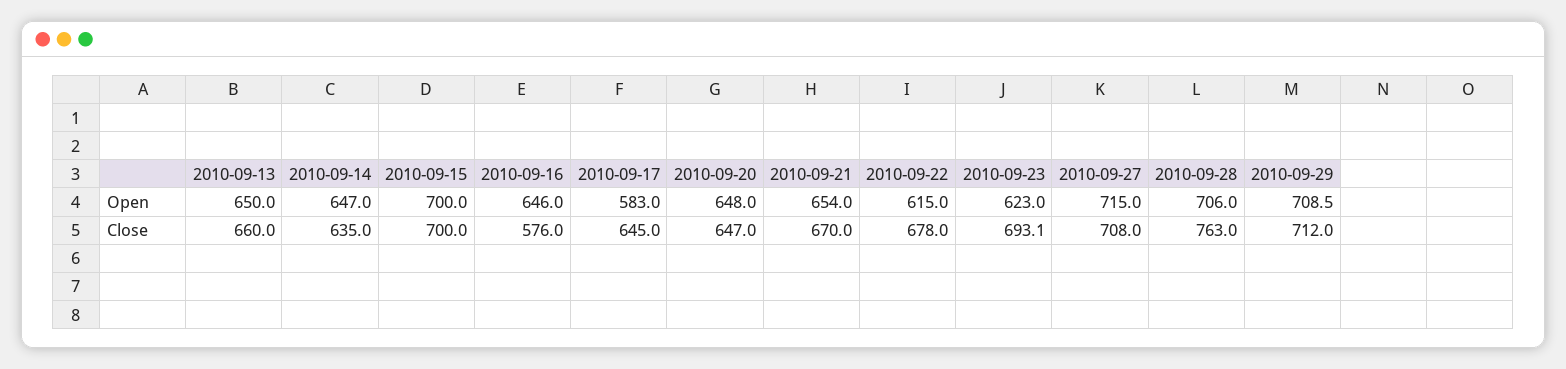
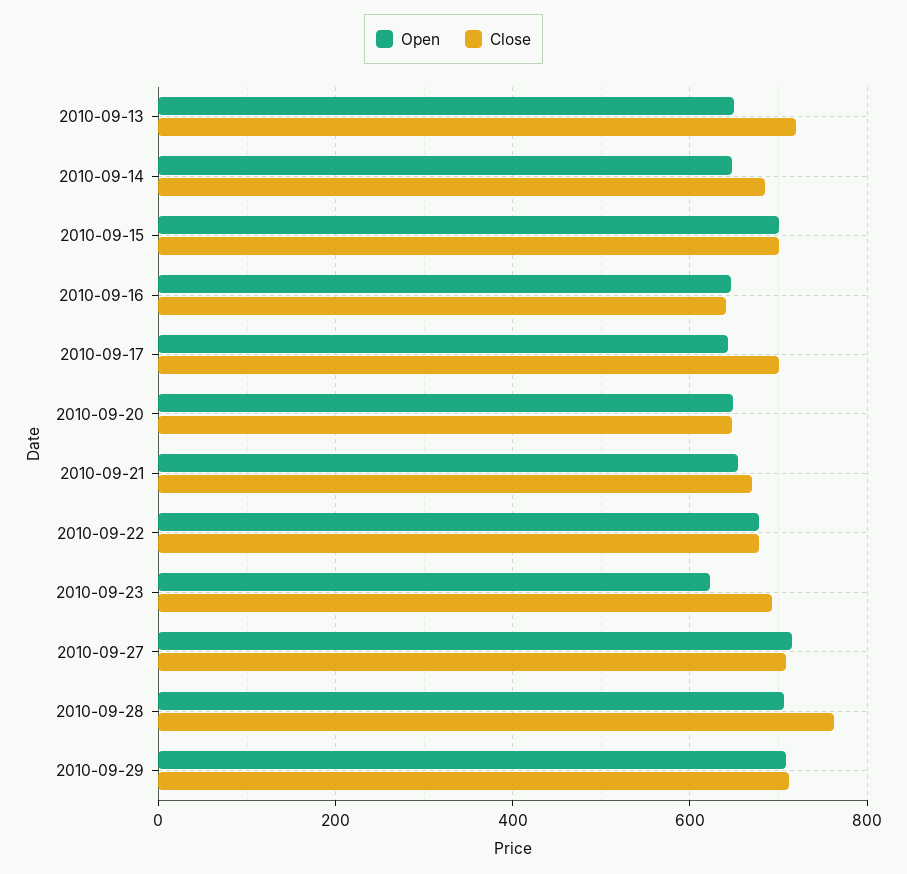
  {
    "Open": {
      "2010-09-13": 650,
      "2010-09-14": 647,
      "2010-09-15": 700,
      "2010-09-16": 646,
-     "2010-09-17": 583,
+     "2010-09-17": 640,
      "2010-09-20": 648,
      "2010-09-21": 654,
-     "2010-09-22": 615,
+     "2010-09-22": 680,
      "2010-09-23": 623,
      "2010-09-27": 715,
      "2010-09-28": 706,
      "2010-09-29": 708.5
    },
    "Close": {
-     "2010-09-13": 660,
+     "2010-09-13": 720,
-     "2010-09-14": 635,
+     "2010-09-14": 680,
      "2010-09-15": 700,
-     "2010-09-16": 576,
+     "2010-09-16": 640,
-     "2010-09-17": 645,
+     "2010-09-17": 700,
      "2010-09-20": 647,
      "2010-09-21": 670,
      "2010-09-22": 678,
      "2010-09-23": 693.1,
      "2010-09-27": 708,
      "2010-09-28": 763,
      "2010-09-29": 712
    }
  }

